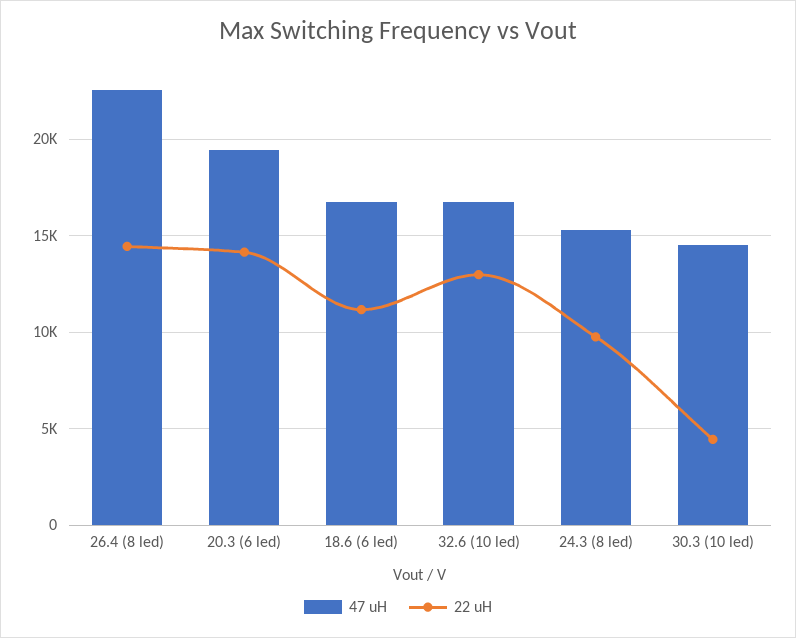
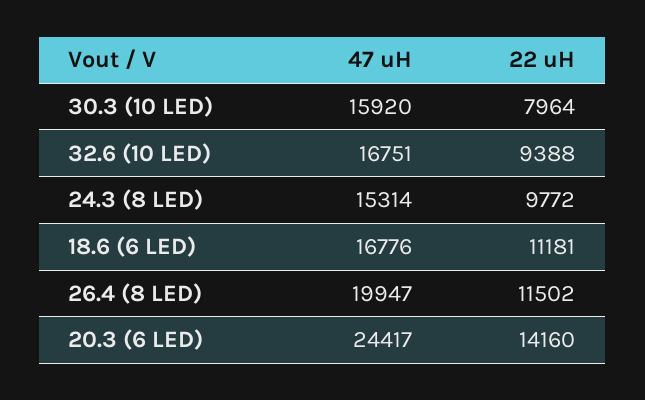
  {
    "47 uH": {
-     "26.4 (8 led)": 22500,
+     "26.4 (8 led)": 19947,
-     "20.3 (6 led)": 19500,
+     "20.3 (6 led)": 24417,
      "18.6 (6 led)": 16776,
      "32.6 (10 led)": 16751,
      "24.3 (8 led)": 15314,
-     "30.3 (10 led)": 14500
+     "30.3 (10 led)": 15920
    },
    "22 uH": {
-     "26.4 (8 led)": 14500,
+     "26.4 (8 led)": 11502,
      "20.3 (6 led)": 14160,
      "18.6 (6 led)": 11181,
-     "32.6 (10 led)": 13000,
+     "32.6 (10 led)": 9388,
      "24.3 (8 led)": 9772,
-     "30.3 (10 led)": 4500
+     "30.3 (10 led)": 7964
    }
  }

